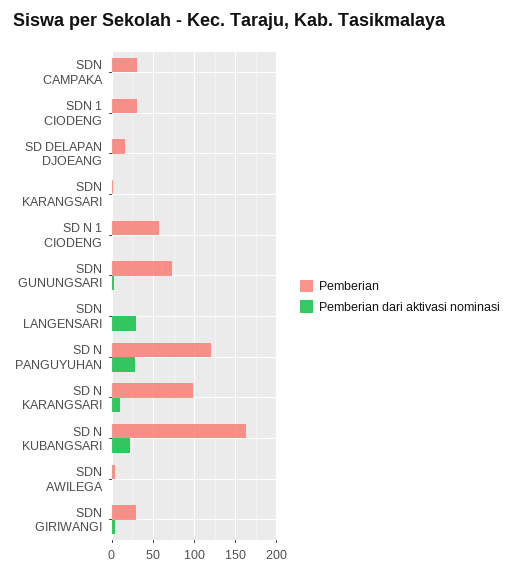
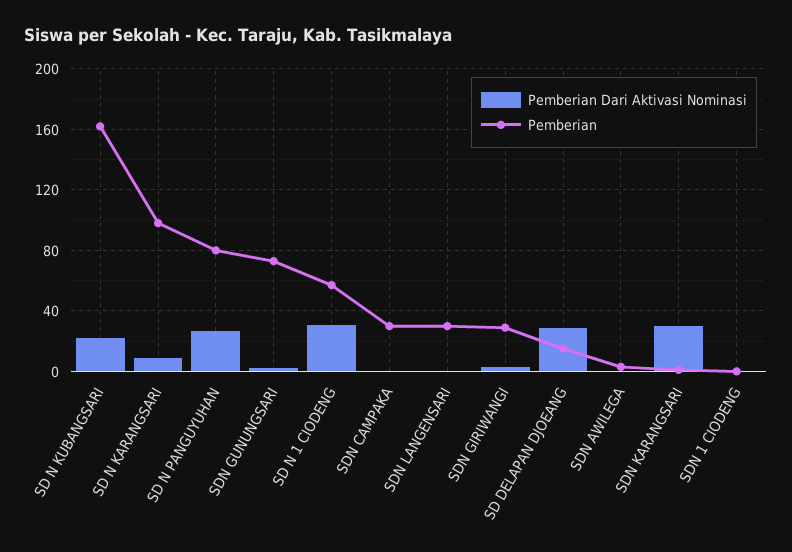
  {
    "Pemberian": {
      "SDN CAMPAKA": 30,
-     "SDN 1 CIODENG": 30,
+     "SDN 1 CIODENG": 0,
      "SD DELAPAN DJOEANG": 15,
      "SDN KARANGSARI": 0,
      "SD N 1 CIODENG": 55,
      "SDN GUNUNGSARI": 75,
-     "SDN LANGENSARI": 0,
+     "SDN LANGENSARI": 30,
-     "SD N PANGUYUHAN": 120,
+     "SD N PANGUYUHAN": 80,
      "SD N KARANGSARI": 100,
      "SD N KUBANGSARI": 160,
      "SDN AWILEGA": 5,
      "SDN GIRIWANGI": 30
    },
    "Pemberian dari aktivasi nominasi": {
      "SDN CAMPAKA": 0,
      "SDN 1 CIODENG": 0,
-     "SD DELAPAN DJOEANG": 0,
+     "SD DELAPAN DJOEANG": 30,
-     "SDN KARANGSARI": 0,
+     "SDN KARANGSARI": 30,
-     "SD N 1 CIODENG": 0,
+     "SD N 1 CIODENG": 30,
      "SDN GUNUNGSARI": 0,
-     "SDN LANGENSARI": 30,
+     "SDN LANGENSARI": 0,
      "SD N PANGUYUHAN": 25,
      "SD N KARANGSARI": 10,
      "SD N KUBANGSARI": 20,
      "SDN AWILEGA": 0,
      "SDN GIRIWANGI": 5
    }
  }

